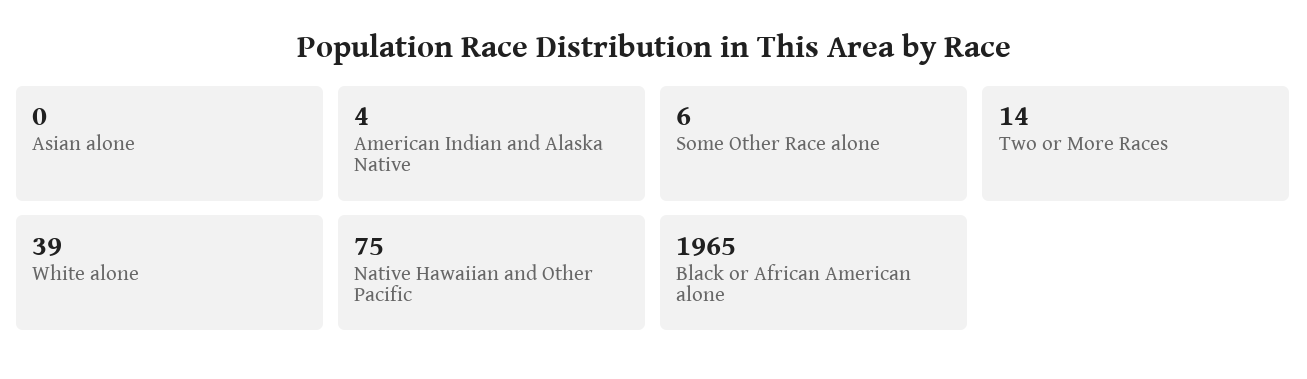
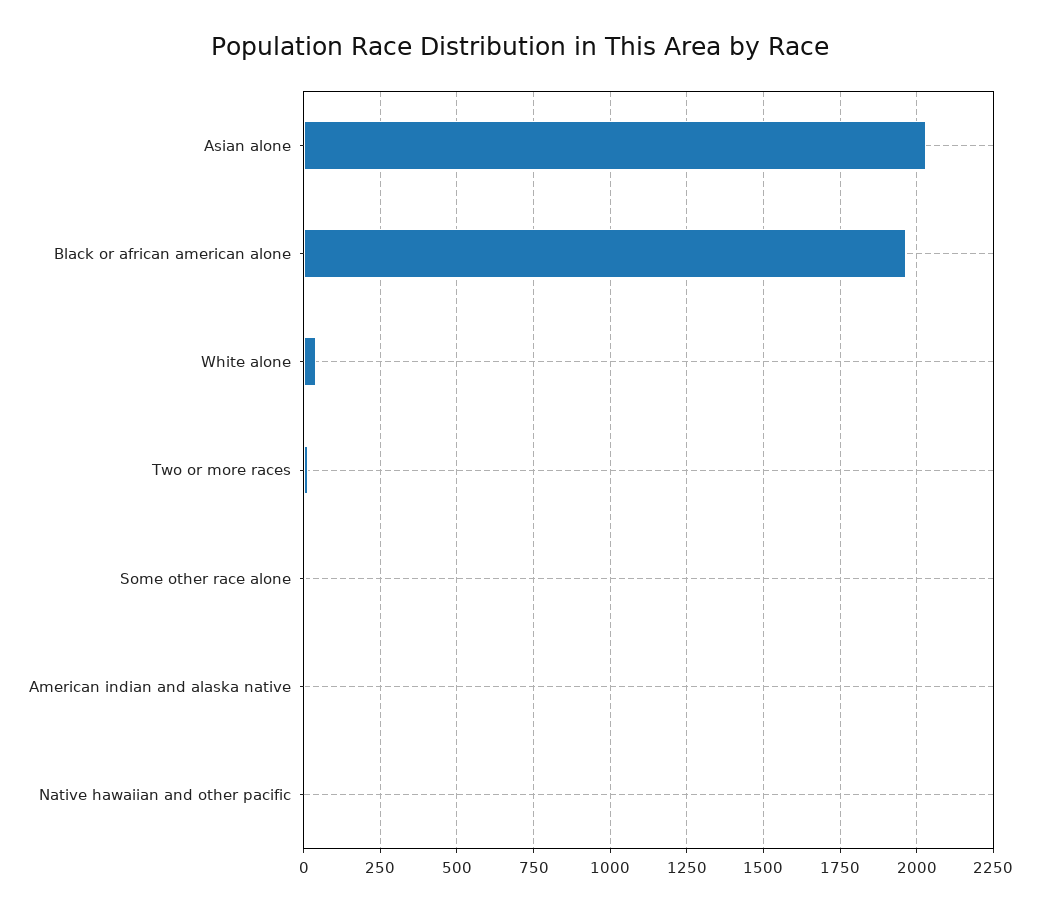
  {
-   "Asian alone": 0,
+   "Asian alone": 2025,
    "American Indian and Alaska Native": 4,
    "Some Other Race alone": 6,
    "Two or More Races": 14,
    "White alone": 39,
-   "Native Hawaiian and Other Pacific": 75,
+   "Native Hawaiian and Other Pacific": 0,
    "Black or African American alone": 1965
  }

